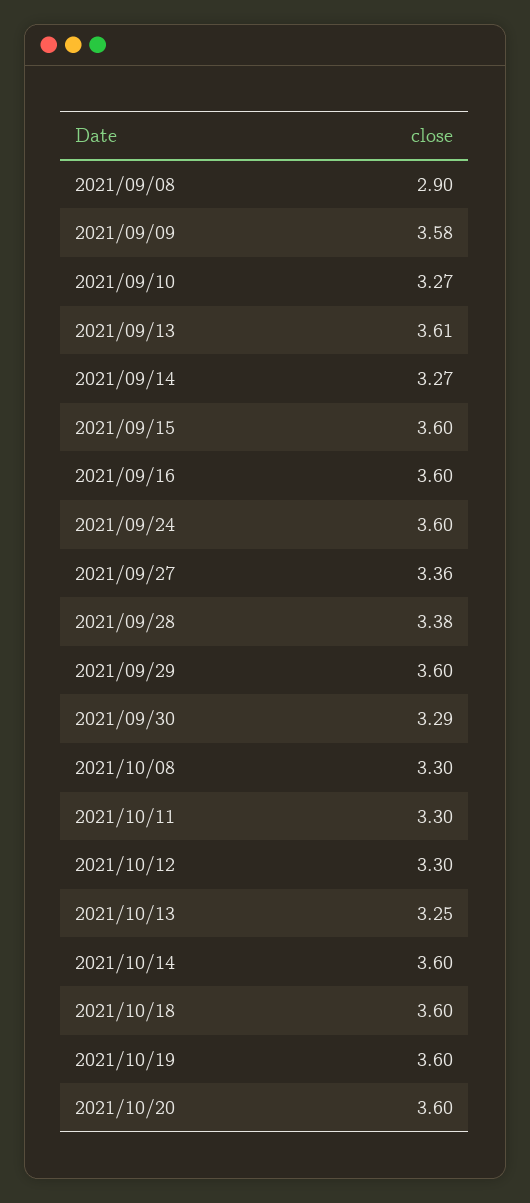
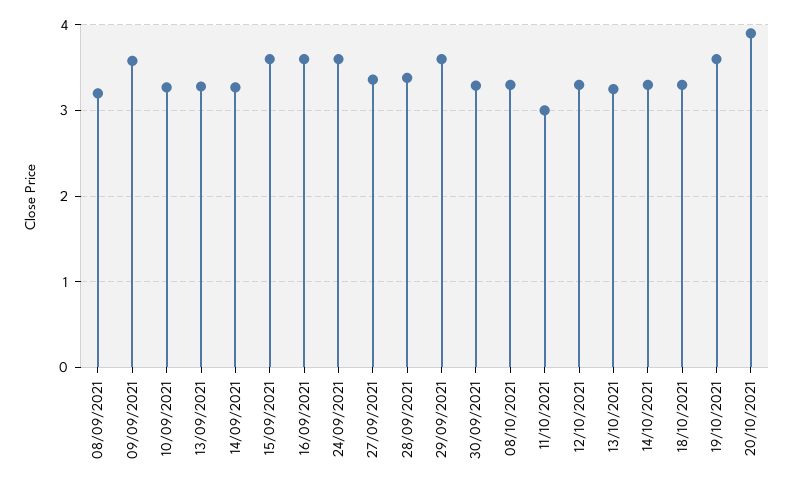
  {
-   "2021/09/08": 2.9,
+   "2021/09/08": 3.2,
    "2021/09/09": 3.58,
    "2021/09/10": 3.27,
-   "2021/09/13": 3.61,
+   "2021/09/13": 3.3,
    "2021/09/14": 3.27,
    "2021/09/15": 3.6,
    "2021/09/16": 3.6,
    "2021/09/24": 3.6,
    "2021/09/27": 3.36,
    "2021/09/28": 3.38,
    "2021/09/29": 3.6,
    "2021/09/30": 3.29,
    "2021/10/08": 3.3,
-   "2021/10/11": 3.3,
+   "2021/10/11": 3,
    "2021/10/12": 3.3,
    "2021/10/13": 3.25,
-   "2021/10/14": 3.6,
+   "2021/10/14": 3.3,
-   "2021/10/18": 3.6,
+   "2021/10/18": 3.3,
    "2021/10/19": 3.6,
-   "2021/10/20": 3.6
+   "2021/10/20": 3.9
  }

